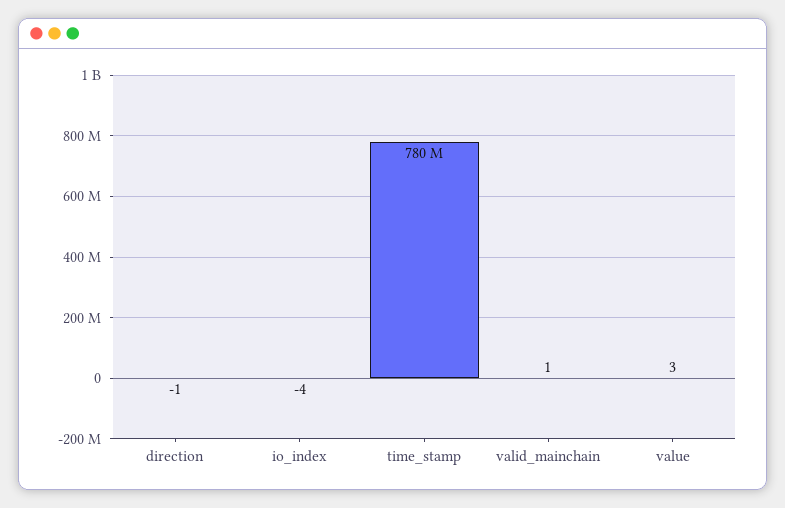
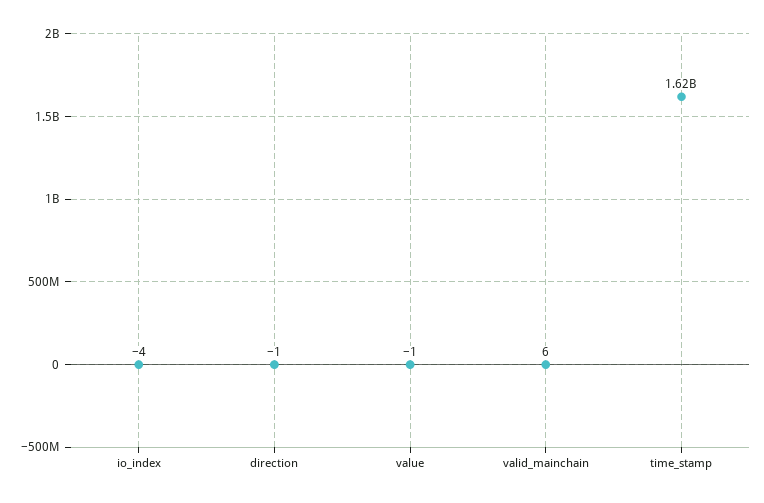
  {
    "direction": -1,
    "io_index": -4,
-   "time_stamp": 780000000,
+   "time_stamp": 1620000000,
-   "valid_mainchain": 1,
+   "valid_mainchain": 6,
-   "value": 3
+   "value": -1
  }

